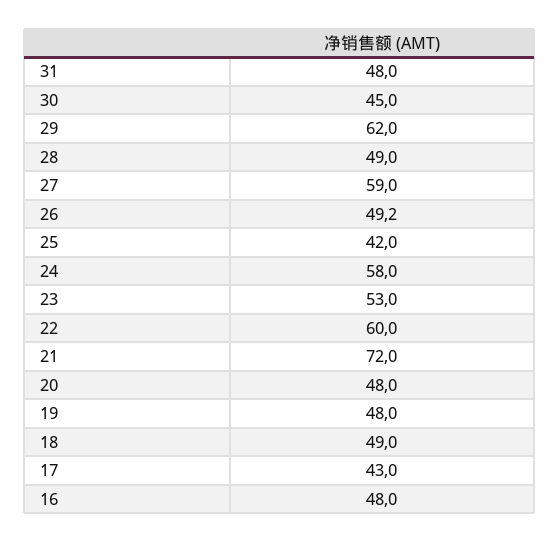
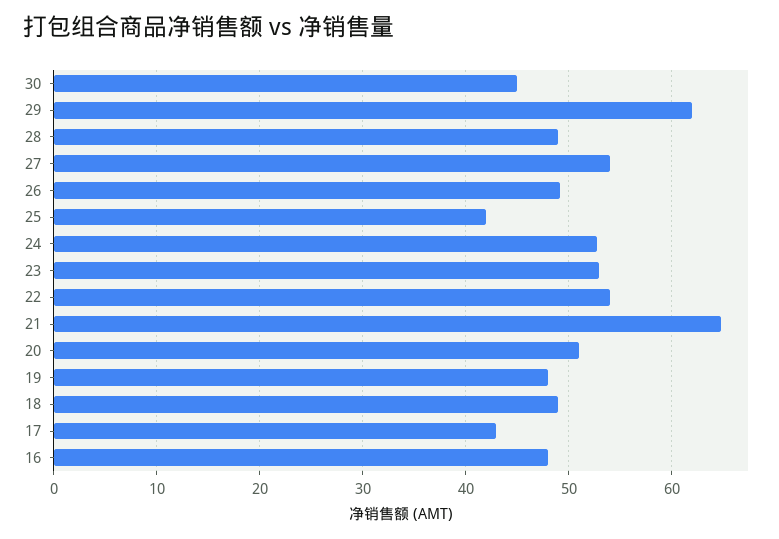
  {
-   "31": 48,
    "30": 45,
    "29": 62,
    "28": 49,
-   "27": 59,
+   "27": 54,
    "26": 49.2,
    "25": 42,
-   "24": 58,
+   "24": 53,
    "23": 53,
-   "22": 60,
+   "22": 54,
-   "21": 72,
+   "21": 65,
-   "20": 48,
+   "20": 51,
    "19": 48,
    "18": 49,
    "17": 43,
    "16": 48
  }

